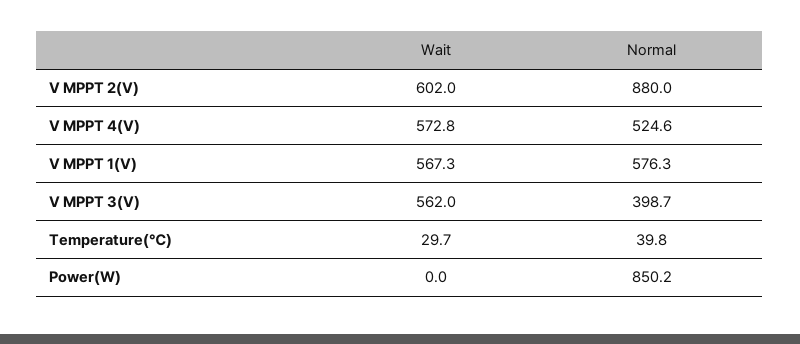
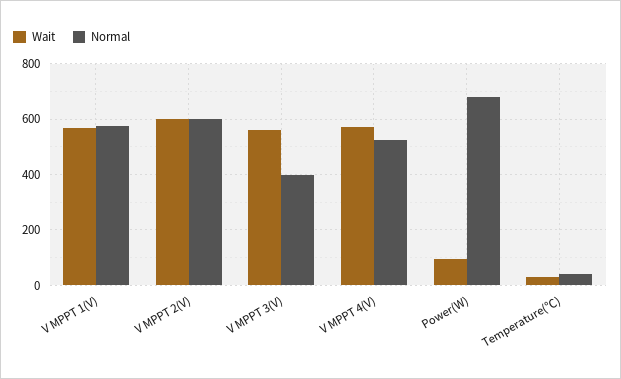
  {
    "Wait": {
      "V MPPT 2(V)": 602,
      "V MPPT 4(V)": 572.8,
      "V MPPT 1(V)": 567.3,
      "V MPPT 3(V)": 562,
      "Temperature(℃)": 29.7,
-     "Power(W)": 0
+     "Power(W)": 100
    },
    "Normal": {
-     "V MPPT 2(V)": 880,
+     "V MPPT 2(V)": 600,
      "V MPPT 4(V)": 524.6,
      "V MPPT 1(V)": 576.3,
      "V MPPT 3(V)": 398.7,
      "Temperature(℃)": 39.8,
-     "Power(W)": 850.2
+     "Power(W)": 675
    }
  }

